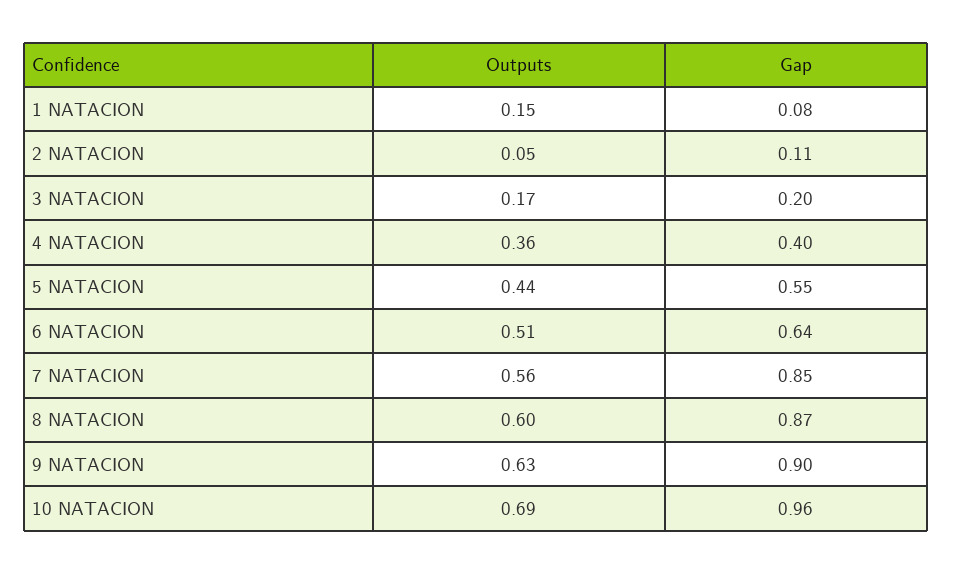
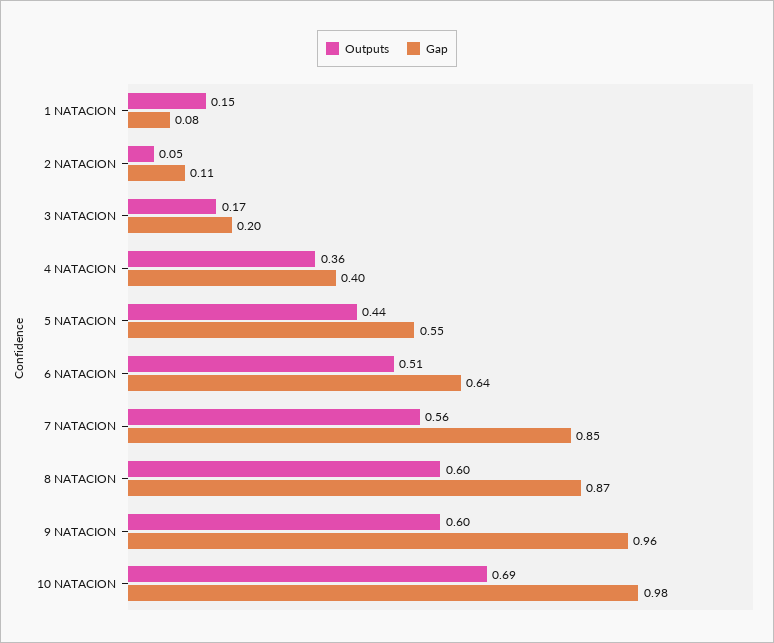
  {
    "Outputs": {
      "1 NATACION": 0.15,
      "2 NATACION": 0.05,
      "3 NATACION": 0.17,
      "4 NATACION": 0.36,
      "5 NATACION": 0.44,
      "6 NATACION": 0.51,
      "7 NATACION": 0.56,
      "8 NATACION": 0.6,
-     "9 NATACION": 0.63,
+     "9 NATACION": 0.6,
      "10 NATACION": 0.69
    },
    "Gap": {
      "1 NATACION": 0.08,
      "2 NATACION": 0.11,
      "3 NATACION": 0.2,
      "4 NATACION": 0.4,
      "5 NATACION": 0.55,
      "6 NATACION": 0.64,
      "7 NATACION": 0.85,
      "8 NATACION": 0.87,
-     "9 NATACION": 0.9,
+     "9 NATACION": 0.96,
-     "10 NATACION": 0.96
+     "10 NATACION": 0.98
    }
  }

